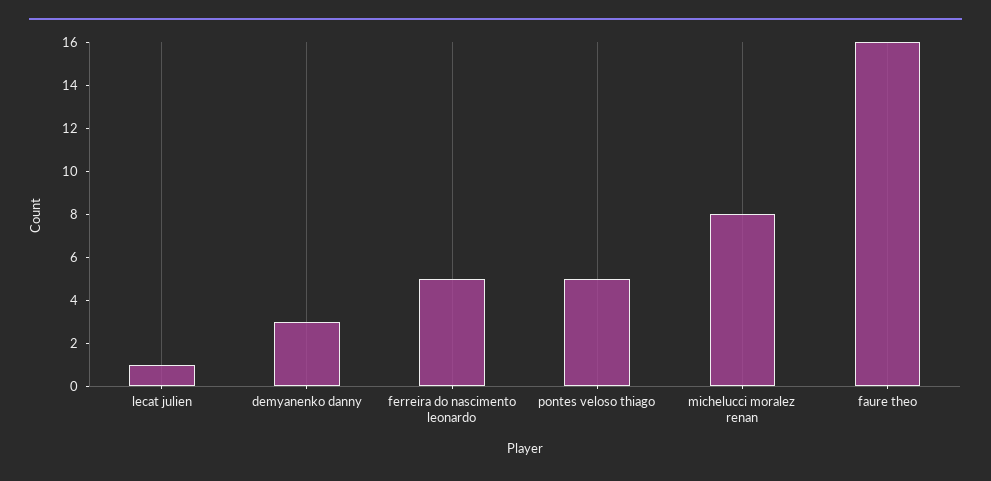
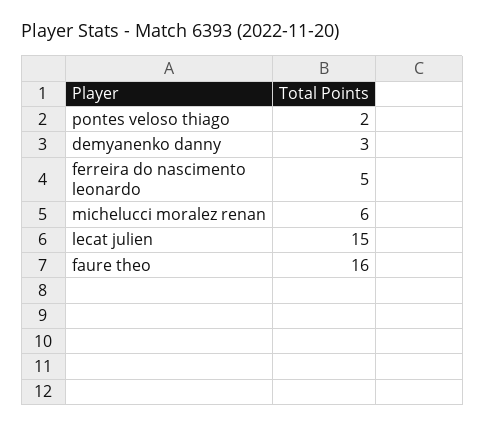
  {
-   "lecat julien": 1,
+   "lecat julien": 15,
    "demyanenko danny": 3,
    "ferreira do nascimento leonardo": 5,
-   "pontes veloso thiago": 5,
+   "pontes veloso thiago": 2,
-   "michelucci moralez renan": 8,
+   "michelucci moralez renan": 6,
    "faure theo": 16
  }

